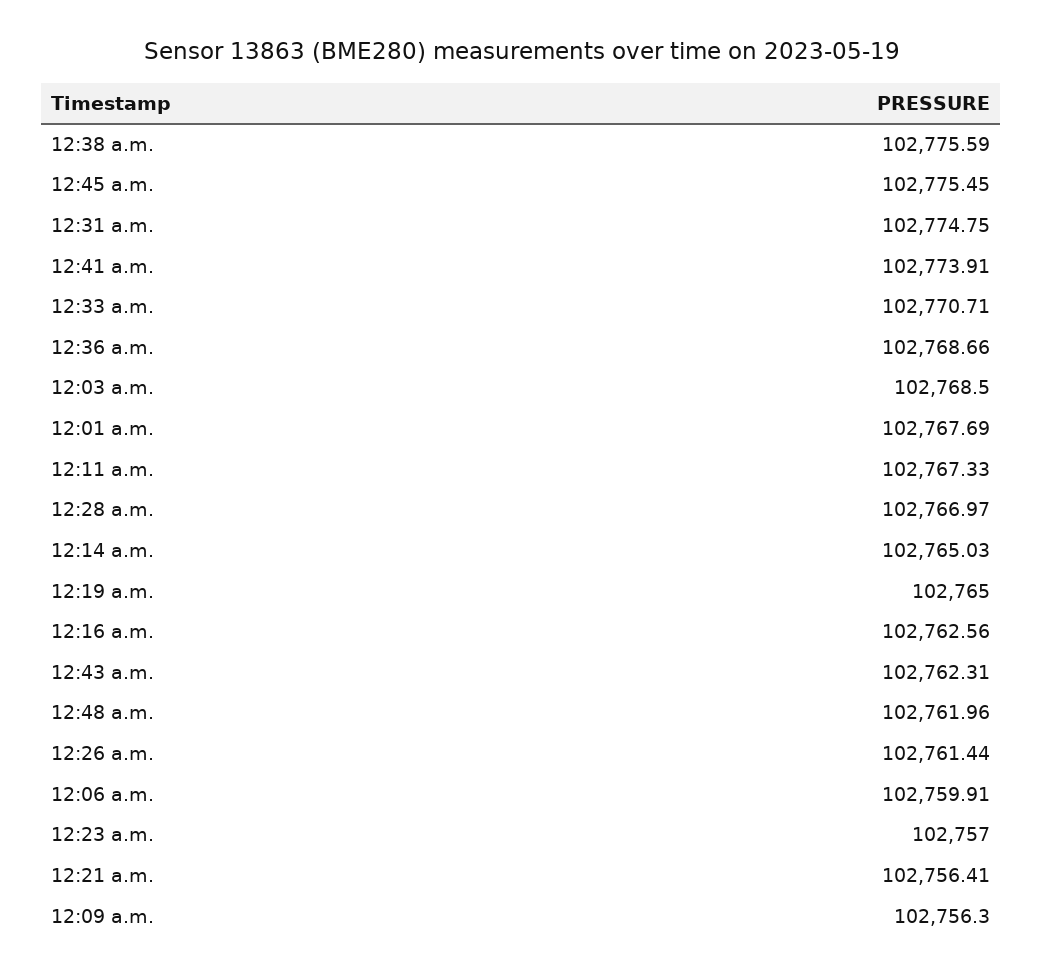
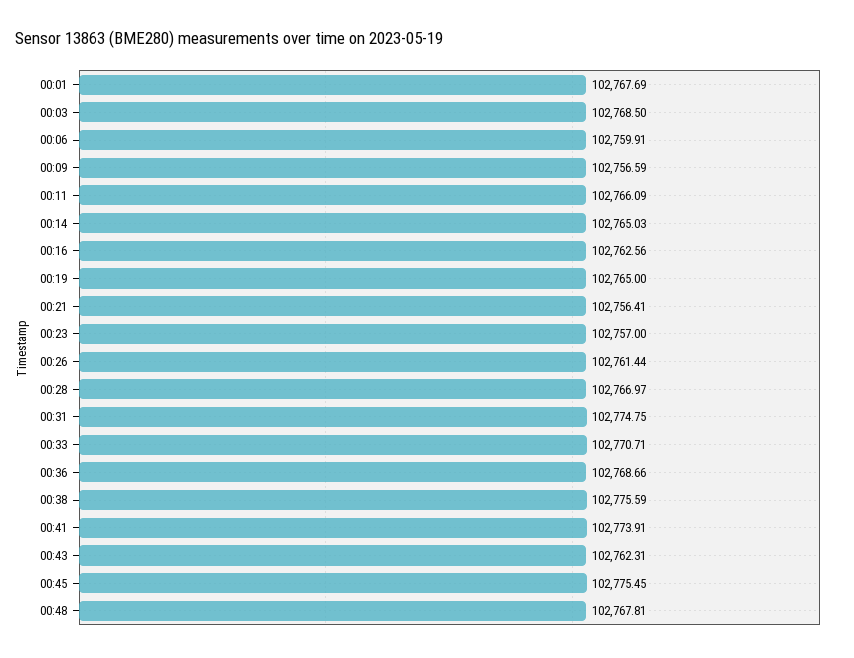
  {
    "12:38 a.m.": 102775.59,
    "12:45 a.m.": 102775.45,
    "12:31 a.m.": 102774.75,
    "12:41 a.m.": 102773.91,
    "12:33 a.m.": 102770.71,
    "12:36 a.m.": 102768.66,
    "12:03 a.m.": 102768.5,
    "12:01 a.m.": 102767.69,
-   "12:11 a.m.": 102767.33,
+   "12:11 a.m.": 102766.09,
    "12:28 a.m.": 102766.97,
    "12:14 a.m.": 102765.03,
    "12:19 a.m.": 102765,
    "12:16 a.m.": 102762.56,
    "12:43 a.m.": 102762.31,
-   "12:48 a.m.": 102761.96,
+   "12:48 a.m.": 102767.81,
    "12:26 a.m.": 102761.44,
    "12:06 a.m.": 102759.91,
    "12:23 a.m.": 102757,
    "12:21 a.m.": 102756.41,
-   "12:09 a.m.": 102756.3
+   "12:09 a.m.": 102756.59
  }

